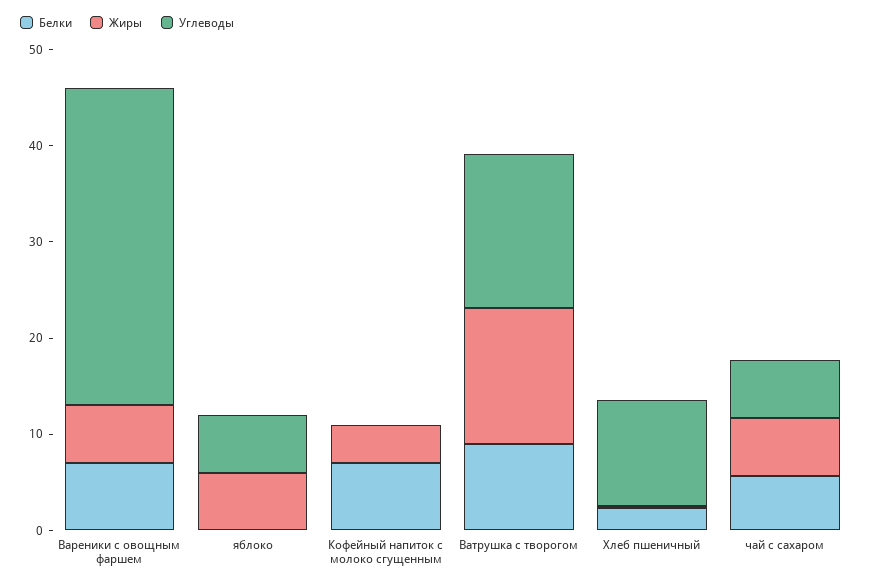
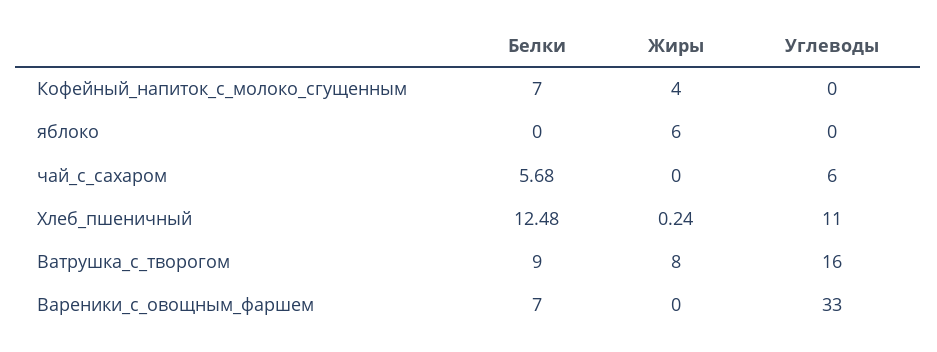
  {
    "Белки": {
      "Вареники с овощным фаршем": 7,
      "яблоко": 0,
      "Кофейный напиток с молоко сгущенным": 7,
      "Ватрушка с творогом": 9,
-     "Хлеб пшеничный": 2,
+     "Хлеб пшеничный": 12.48,
      "чай с сахаром": 5.68
    },
    "Жиры": {
-     "Вареники с овощным фаршем": 6,
+     "Вареники с овощным фаршем": 0,
      "яблоко": 6,
      "Кофейный напиток с молоко сгущенным": 4,
-     "Ватрушка с творогом": 14,
+     "Ватрушка с творогом": 8,
      "Хлеб пшеничный": 0.24,
-     "чай с сахаром": 6
+     "чай с сахаром": 0
    },
    "Углеводы": {
      "Вареники с овощным фаршем": 33,
-     "яблоко": 6,
+     "яблоко": 0,
      "Кофейный напиток с молоко сгущенным": 0,
      "Ватрушка с творогом": 16,
      "Хлеб пшеничный": 11,
      "чай с сахаром": 6
    }
  }

